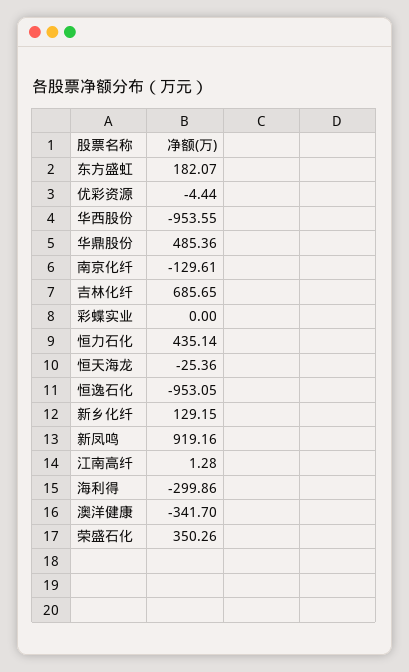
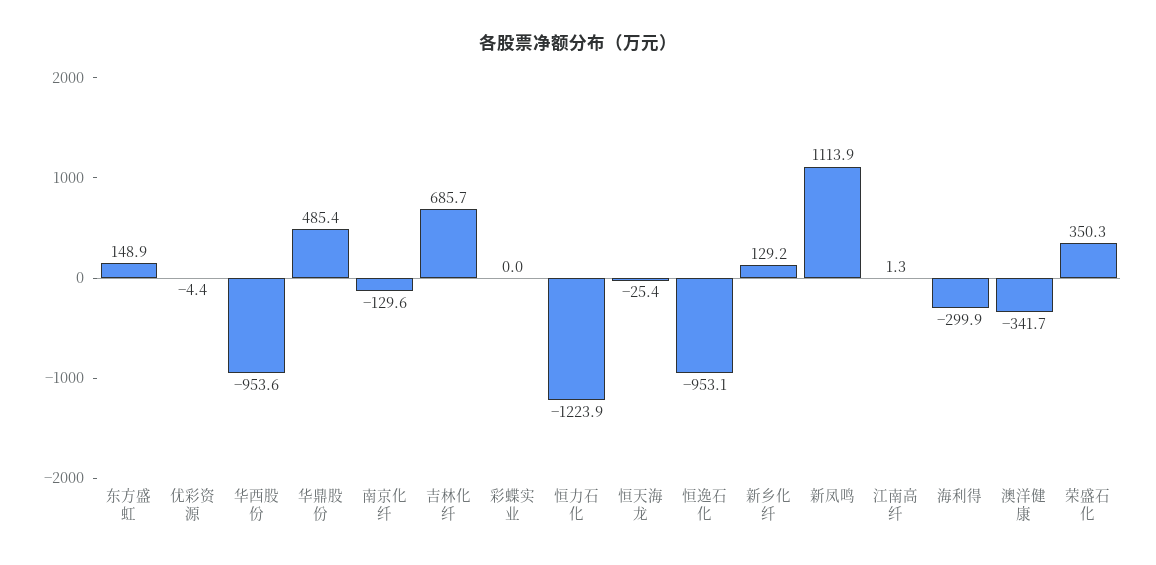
  {
-   "东方盛虹": 182.07,
+   "东方盛虹": 148.9,
    "优彩资源": -4.44,
    "华西股份": -953.55,
    "华鼎股份": 485.36,
    "南京化纤": -129.61,
    "吉林化纤": 685.65,
    "彩蝶实业": 0,
-   "恒力石化": 435.14,
+   "恒力石化": -1223.9,
    "恒天海龙": -25.36,
    "恒逸石化": -953.05,
    "新乡化纤": 129.15,
-   "新凤鸣": 919.16,
+   "新凤鸣": 1113.9,
    "江南高纤": 1.28,
    "海利得": -299.86,
    "澳洋健康": -341.7,
    "荣盛石化": 350.26
  }

